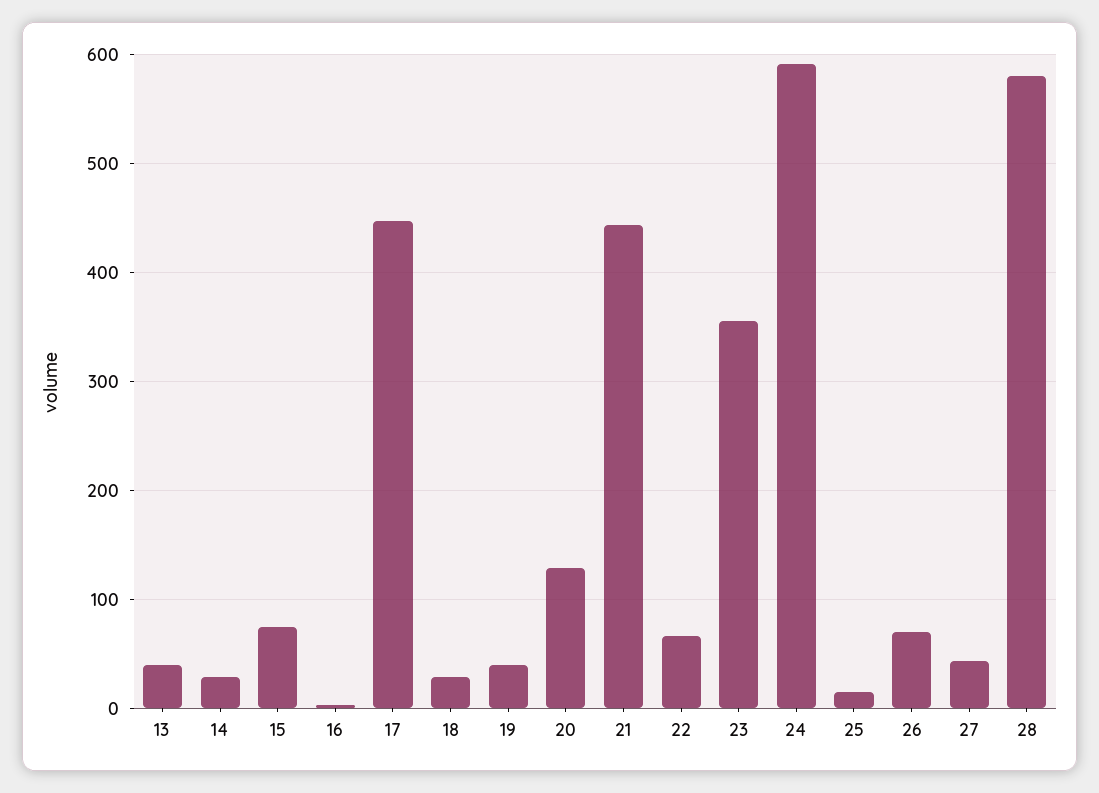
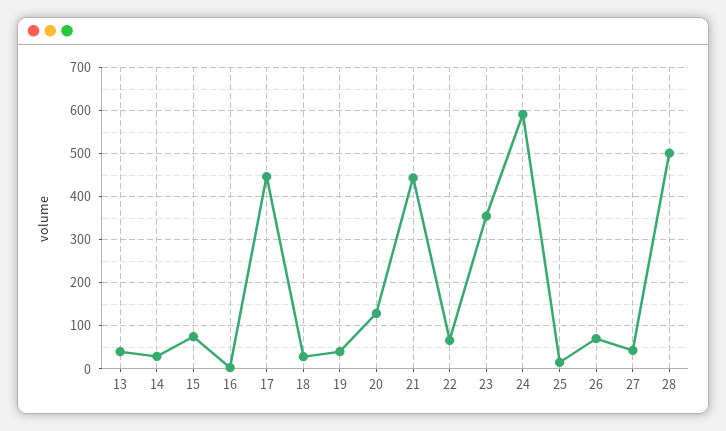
  {
    "13": 40,
    "14": 30,
    "15": 70,
    "16": 0,
    "17": 450,
    "18": 30,
    "19": 40,
    "20": 130,
    "21": 440,
    "22": 70,
    "23": 360,
    "24": 590,
    "25": 20,
    "26": 70,
    "27": 40,
-   "28": 580
+   "28": 500
  }

